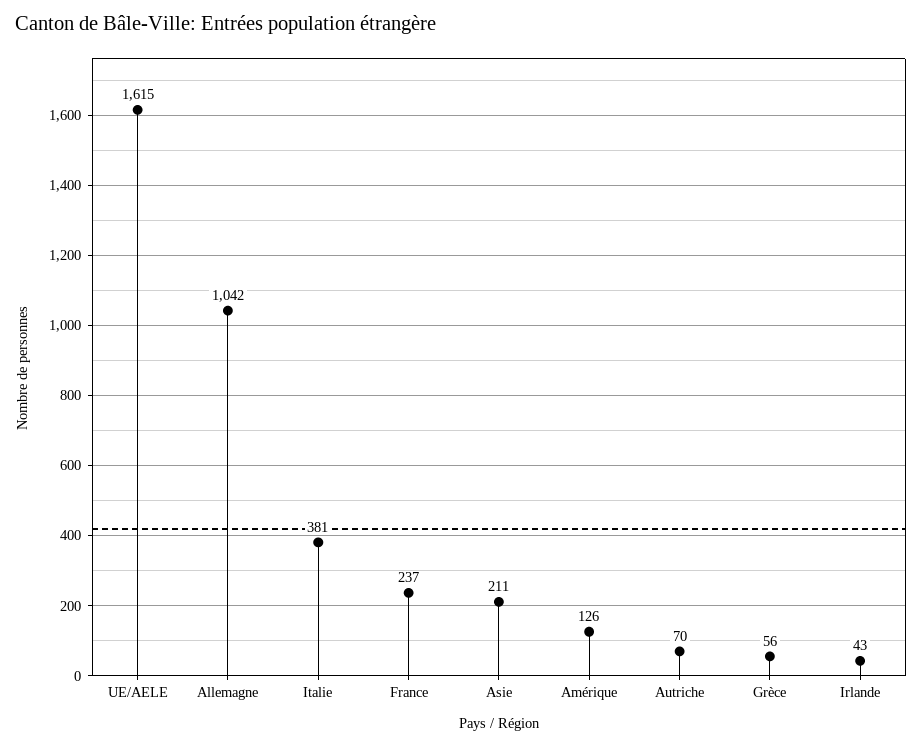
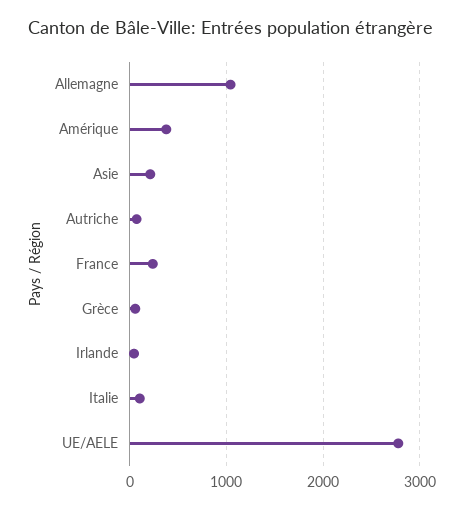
  {
-   "UE/AELE": 1615,
+   "UE/AELE": 2800,
    "Allemagne": 1042,
-   "Italie": 381,
+   "Italie": 100,
    "France": 237,
    "Asie": 211,
-   "Amérique": 126,
+   "Amérique": 400,
    "Autriche": 70,
    "Grèce": 56,
    "Irlande": 43
  }

